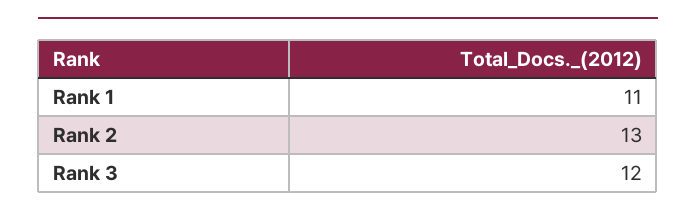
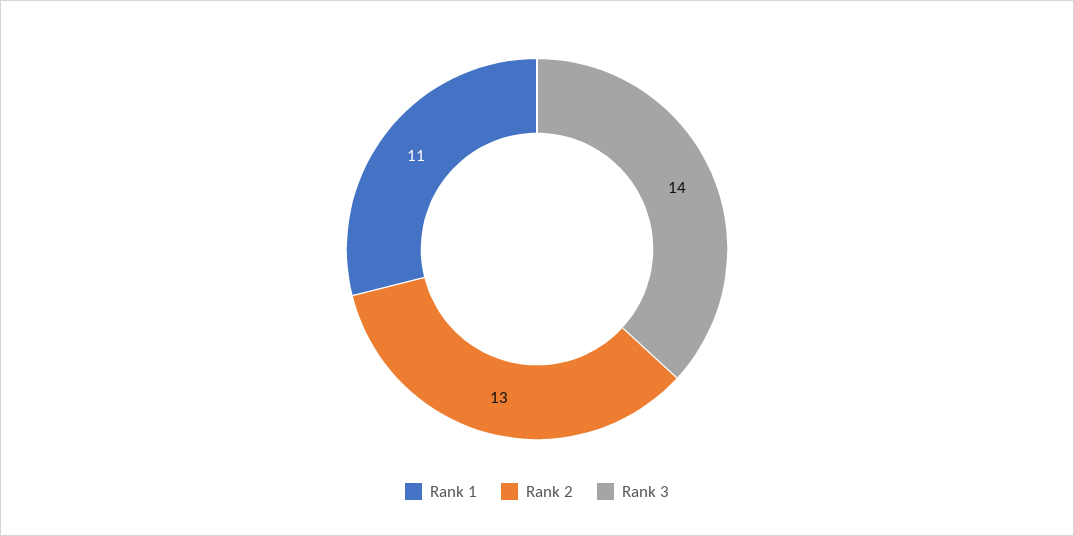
  {
    "Rank 1": 11,
    "Rank 2": 13,
-   "Rank 3": 12
+   "Rank 3": 14
  }

